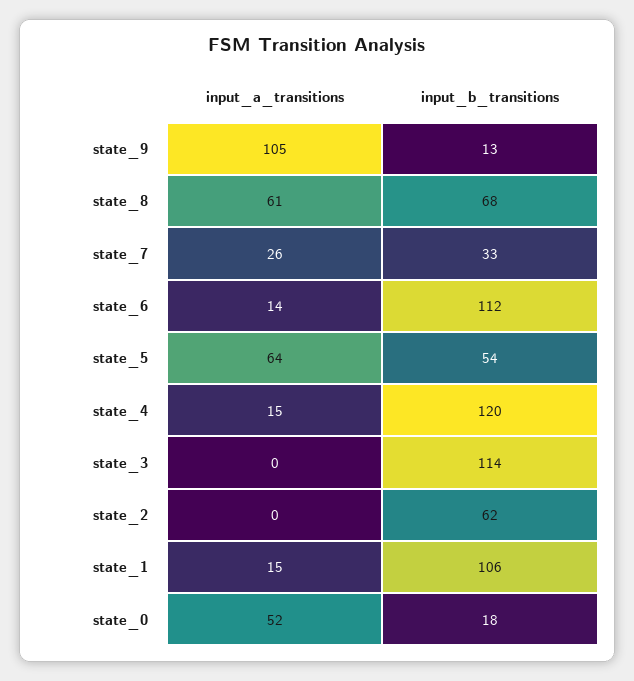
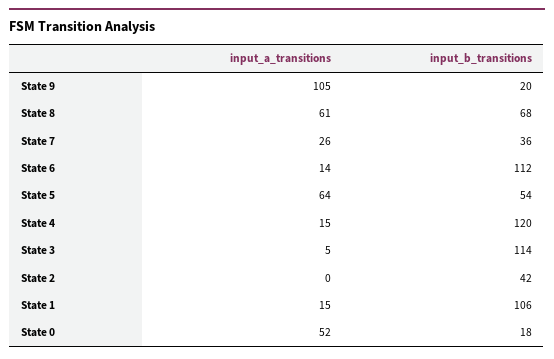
  {
    "input_a_transitions": {
      "state_9": 105,
      "state_8": 61,
      "state_7": 26,
      "state_6": 14,
      "state_5": 64,
      "state_4": 15,
-     "state_3": 0,
+     "state_3": 5,
      "state_2": 0,
      "state_1": 15,
      "state_0": 52
    },
    "input_b_transitions": {
-     "state_9": 13,
+     "state_9": 20,
      "state_8": 68,
-     "state_7": 33,
+     "state_7": 36,
      "state_6": 112,
      "state_5": 54,
      "state_4": 120,
      "state_3": 114,
-     "state_2": 62,
+     "state_2": 42,
      "state_1": 106,
      "state_0": 18
    }
  }

